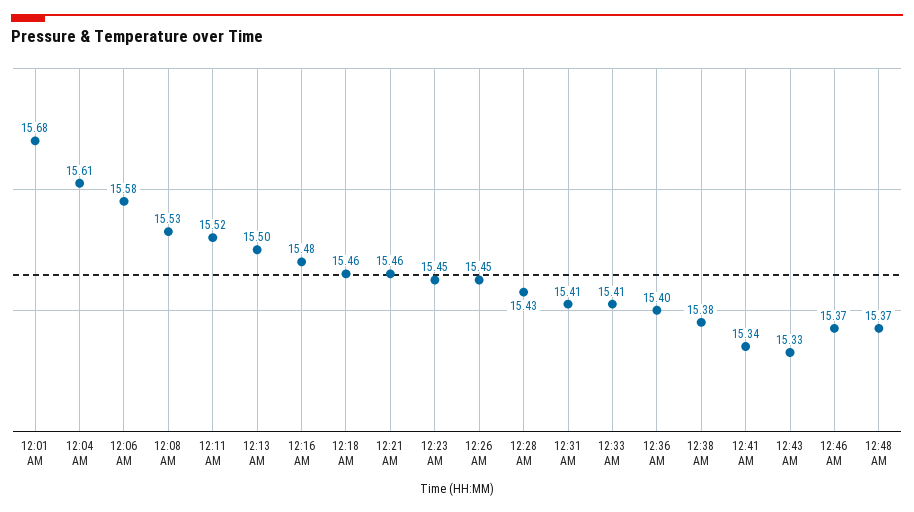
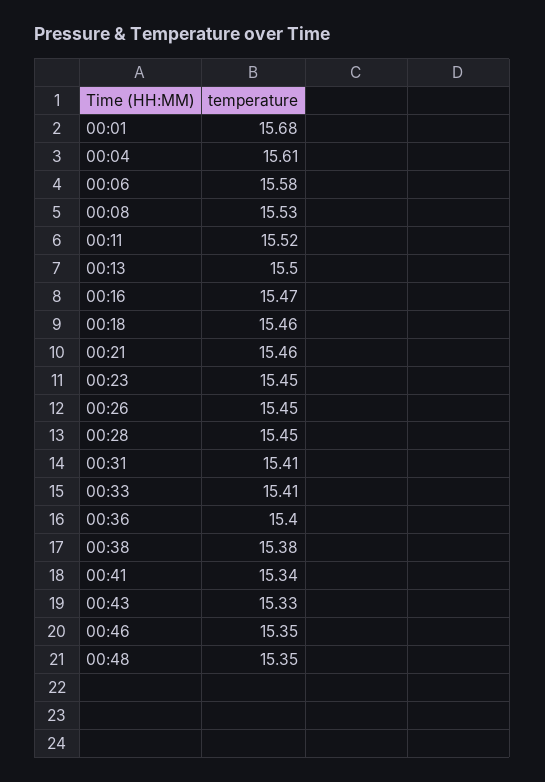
  {
    "12:01 AM": 15.68,
    "12:04 AM": 15.61,
    "12:06 AM": 15.58,
    "12:08 AM": 15.53,
    "12:11 AM": 15.52,
    "12:13 AM": 15.5,
-   "12:16 AM": 15.48,
+   "12:16 AM": 15.47,
    "12:18 AM": 15.46,
    "12:21 AM": 15.46,
    "12:23 AM": 15.45,
    "12:26 AM": 15.45,
-   "12:28 AM": 15.43,
+   "12:28 AM": 15.45,
    "12:31 AM": 15.41,
    "12:33 AM": 15.41,
    "12:36 AM": 15.4,
    "12:38 AM": 15.38,
    "12:41 AM": 15.34,
    "12:43 AM": 15.33,
-   "12:46 AM": 15.37,
+   "12:46 AM": 15.35,
-   "12:48 AM": 15.37
+   "12:48 AM": 15.35
  }

